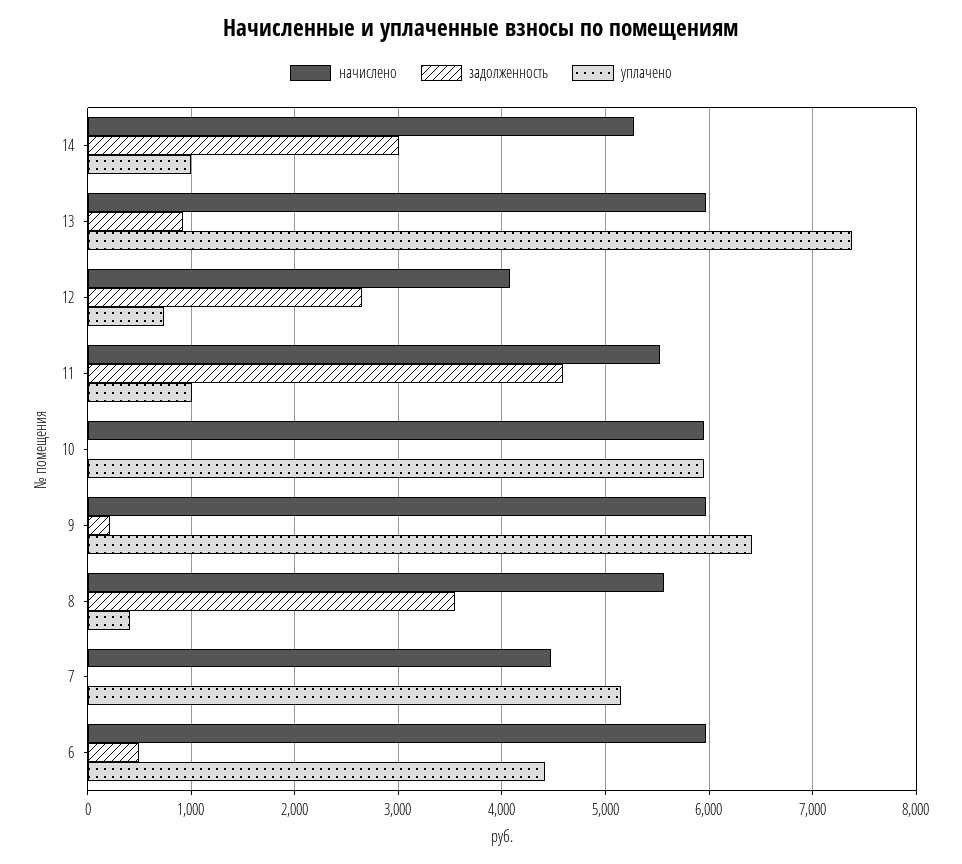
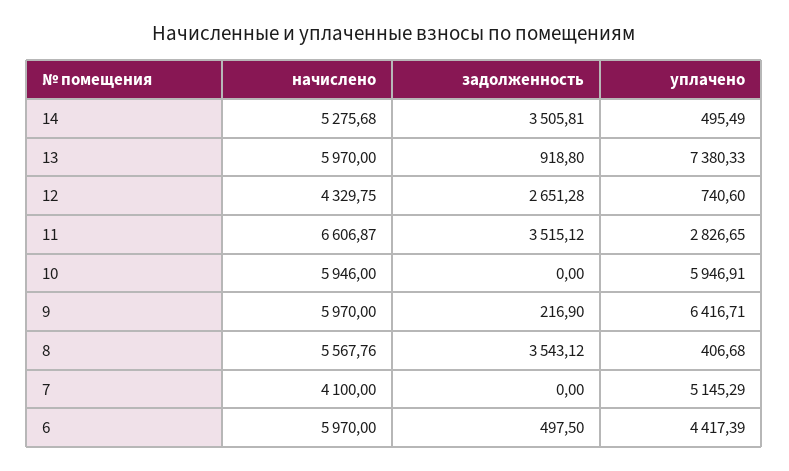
  {
    "начислено": {
      "14": 5275.68,
      "13": 5970,
-     "12": 4100,
+     "12": 4329.75,
-     "11": 5500,
+     "11": 6606.87,
      "10": 5946,
      "9": 5970,
      "8": 5567.76,
-     "7": 4500,
+     "7": 4100,
      "6": 5970
    },
    "задолженность": {
-     "14": 3000,
+     "14": 3505.81,
      "13": 918.8,
      "12": 2651.28,
-     "11": 4600,
+     "11": 3515.12,
      "10": 0,
      "9": 216.9,
      "8": 3543.12,
      "7": 0,
      "6": 497.5
    },
    "уплачено": {
-     "14": 1000,
+     "14": 495.49,
      "13": 7380.33,
      "12": 740.6,
-     "11": 1000,
+     "11": 2826.65,
      "10": 5946.91,
      "9": 6416.71,
      "8": 406.68,
      "7": 5145.29,
      "6": 4417.39
    }
  }

